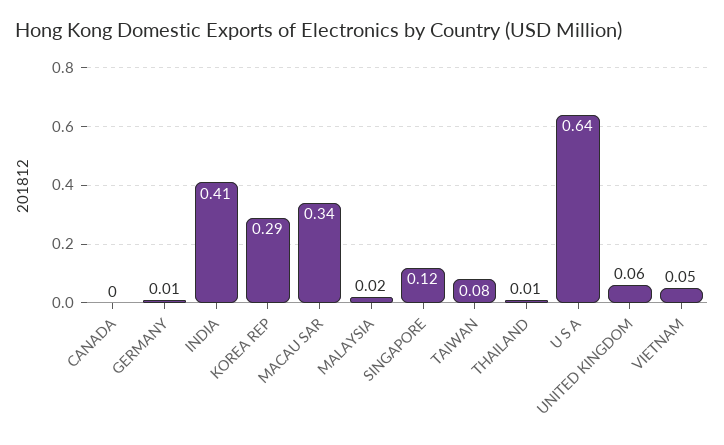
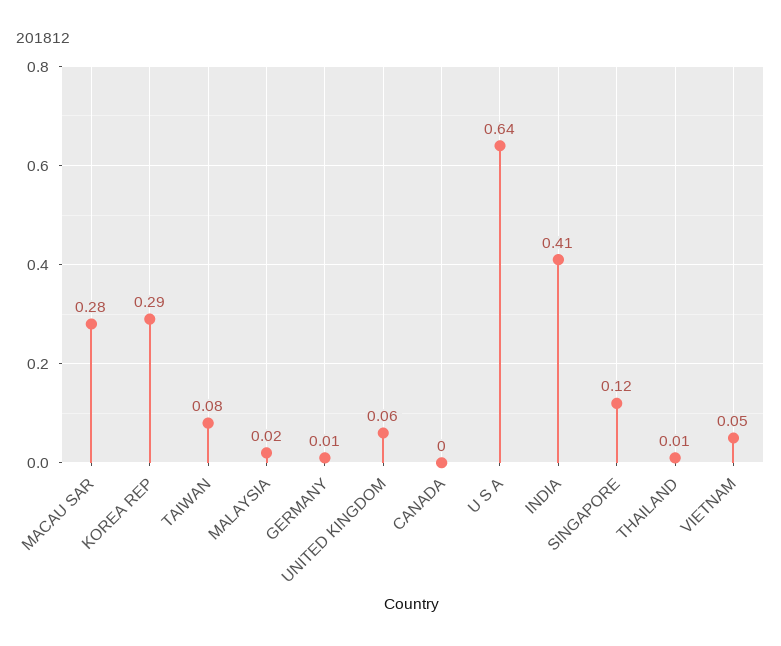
  {
    "CANADA": 0,
    "GERMANY": 0.01,
    "INDIA": 0.41,
    "KOREA REP": 0.29,
-   "MACAU SAR": 0.34,
+   "MACAU SAR": 0.28,
    "MALAYSIA": 0.02,
    "SINGAPORE": 0.12,
    "TAIWAN": 0.08,
    "THAILAND": 0.01,
    "U S A": 0.64,
    "UNITED KINGDOM": 0.06,
    "VIETNAM": 0.05
  }

